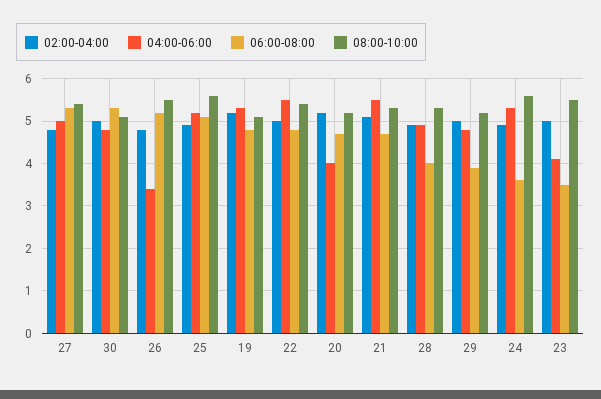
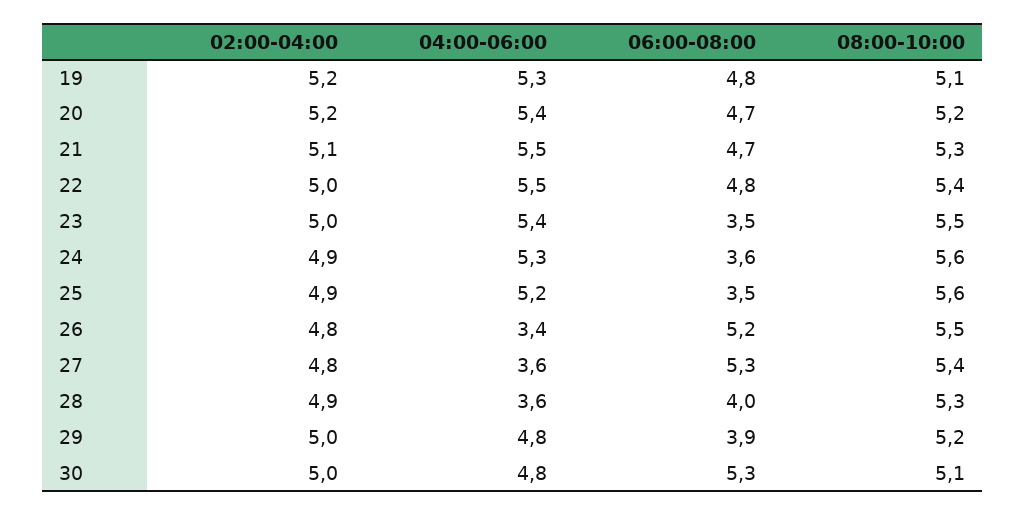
  {
    "02:00-04:00": {
      "27": 4.8,
      "30": 5,
      "26": 4.8,
      "25": 4.9,
      "19": 5.2,
      "22": 5,
      "20": 5.2,
      "21": 5.1,
      "28": 4.9,
      "29": 5,
      "24": 4.9,
      "23": 5
    },
    "04:00-06:00": {
-     "27": 5,
+     "27": 3.6,
      "30": 4.8,
      "26": 3.4,
      "25": 5.2,
      "19": 5.3,
      "22": 5.5,
-     "20": 4,
+     "20": 5.4,
      "21": 5.5,
-     "28": 5,
+     "28": 3.6,
      "29": 4.8,
      "24": 5.3,
-     "23": 4
+     "23": 5.4
    },
    "06:00-08:00": {
      "27": 5.3,
      "30": 5.3,
      "26": 5.2,
-     "25": 5,
+     "25": 3.5,
      "19": 4.8,
      "22": 4.8,
      "20": 4.7,
      "21": 4.7,
      "28": 4,
      "29": 3.9,
      "24": 3.6,
      "23": 3.5
    },
    "08:00-10:00": {
      "27": 5.4,
      "30": 5.1,
      "26": 5.5,
      "25": 5.6,
      "19": 5.1,
      "22": 5.4,
      "20": 5.2,
      "21": 5.3,
      "28": 5.3,
      "29": 5.2,
      "24": 5.6,
      "23": 5.5
    }
  }

